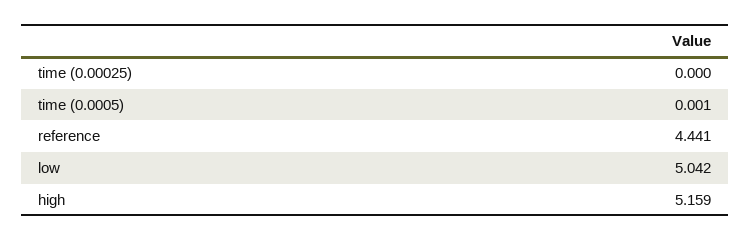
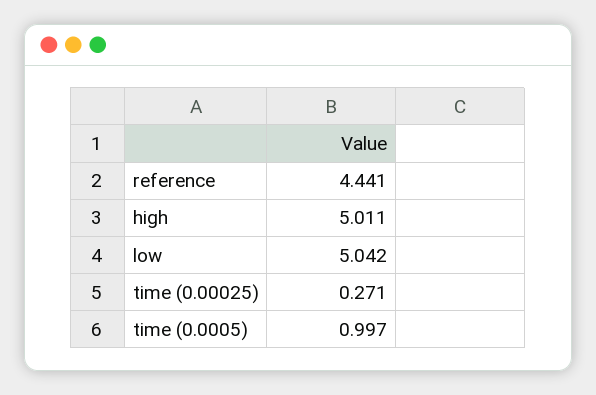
  {
-   "time (0.00025)": 0,
+   "time (0.00025)": 0.271,
-   "time (0.0005)": 0.001,
+   "time (0.0005)": 0.997,
    "reference": 4.441,
    "low": 5.042,
-   "high": 5.159
+   "high": 5.011
  }

